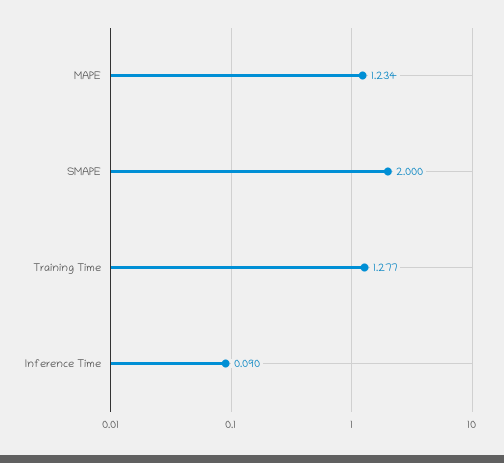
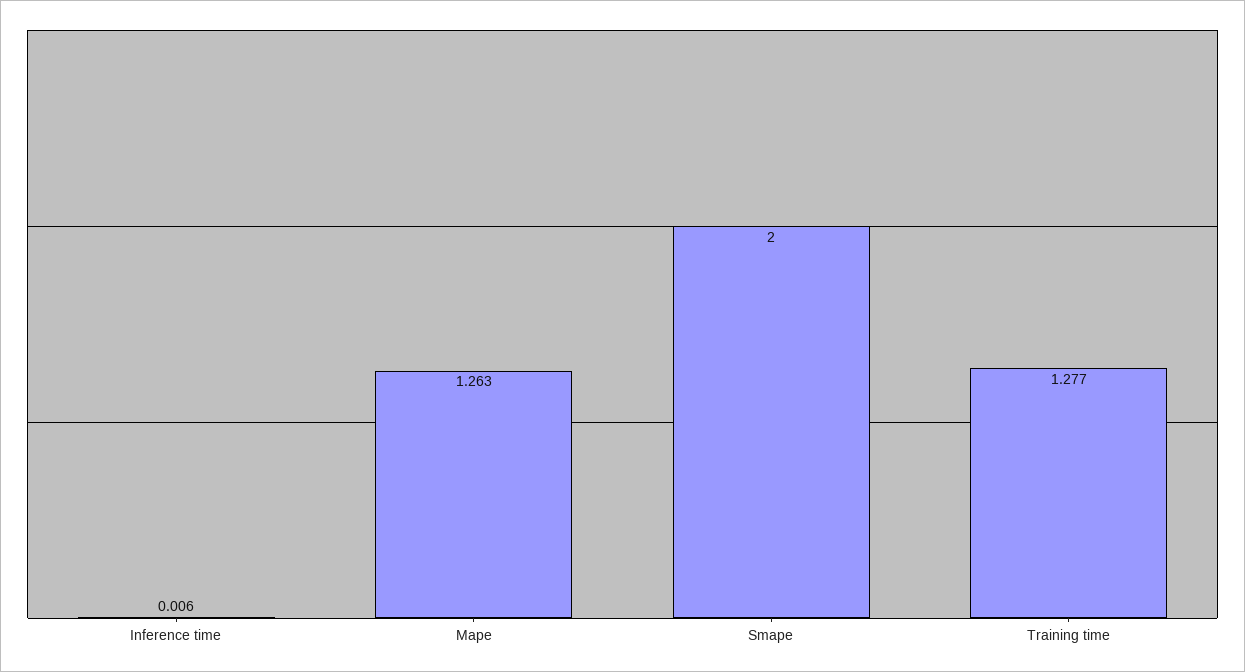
  {
-   "MAPE": 1.234,
+   "MAPE": 1.263,
    "SMAPE": 2,
    "Training Time": 1.277,
-   "Inference Time": 0.09
+   "Inference Time": 0.006
  }

